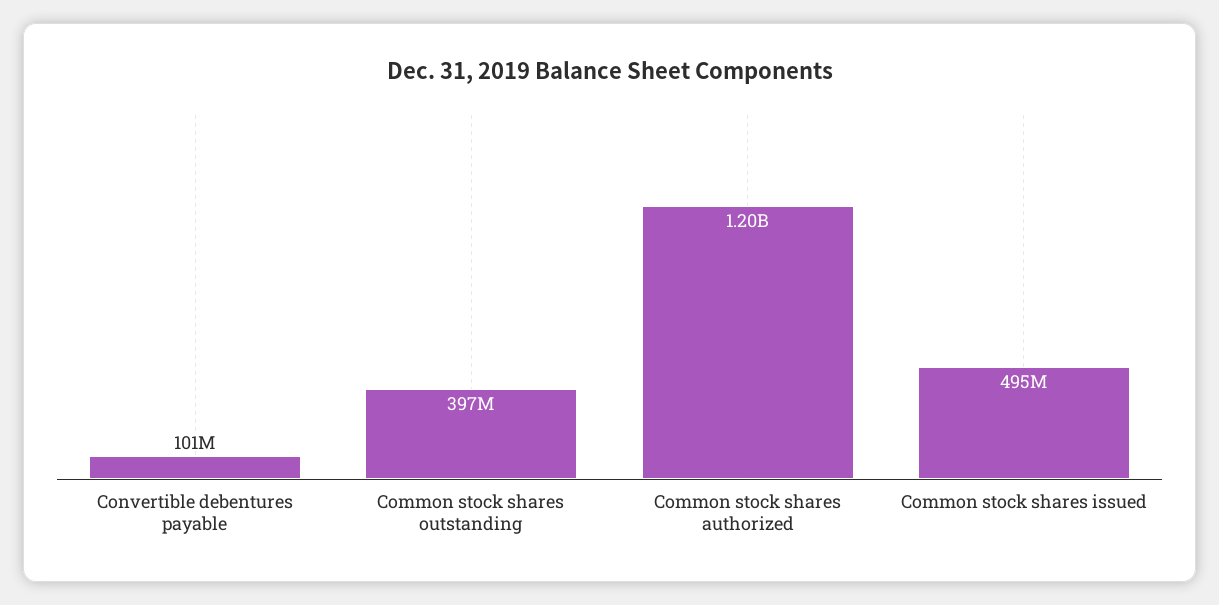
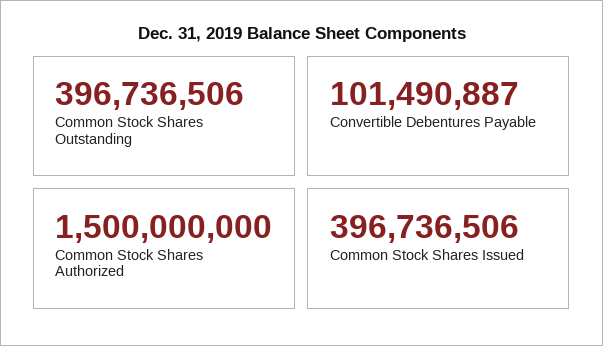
  {
    "Convertible debentures payable": 101490887,
    "Common stock shares outstanding": 396736506,
-   "Common stock shares authorized": 1200000000,
+   "Common stock shares authorized": 1500000000,
-   "Common stock shares issued": 495000000
+   "Common stock shares issued": 396736506
  }

